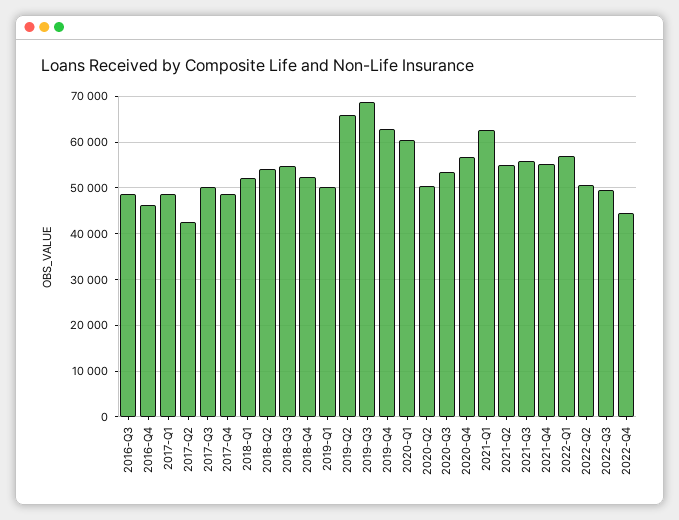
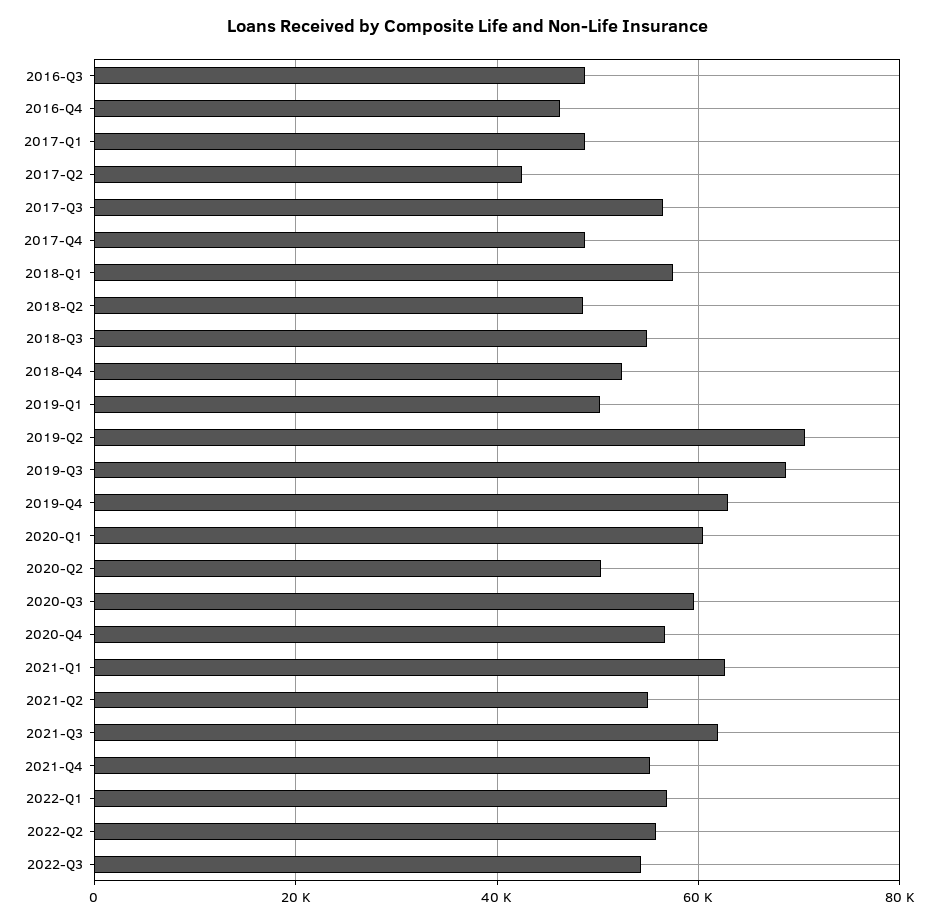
  {
    "2016-Q3": 48000,
    "2016-Q4": 46000,
    "2017-Q1": 48000,
    "2017-Q2": 42000,
-   "2017-Q3": 50000,
+   "2017-Q3": 56000,
    "2017-Q4": 48000,
-   "2018-Q1": 52000,
+   "2018-Q1": 58000,
-   "2018-Q2": 54000,
+   "2018-Q2": 48000,
    "2018-Q3": 54000,
    "2018-Q4": 52000,
    "2019-Q1": 50000,
-   "2019-Q2": 66000,
+   "2019-Q2": 70000,
    "2019-Q3": 68000,
    "2019-Q4": 62000,
    "2020-Q1": 60000,
    "2020-Q2": 50000,
-   "2020-Q3": 54000,
+   "2020-Q3": 60000,
    "2020-Q4": 56000,
    "2021-Q1": 62000,
    "2021-Q2": 54000,
-   "2021-Q3": 56000,
+   "2021-Q3": 62000,
    "2021-Q4": 56000,
    "2022-Q1": 56000,
-   "2022-Q2": 50000,
+   "2022-Q2": 56000,
-   "2022-Q3": 50000,
+   "2022-Q3": 54000
-   "2022-Q4": 44000
  }

